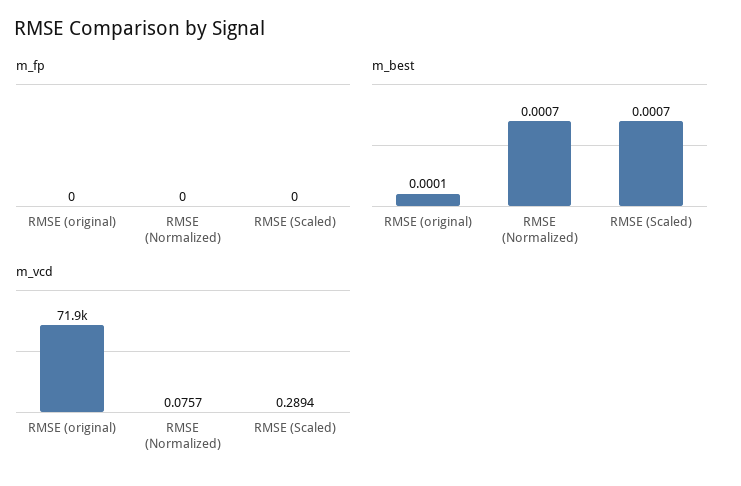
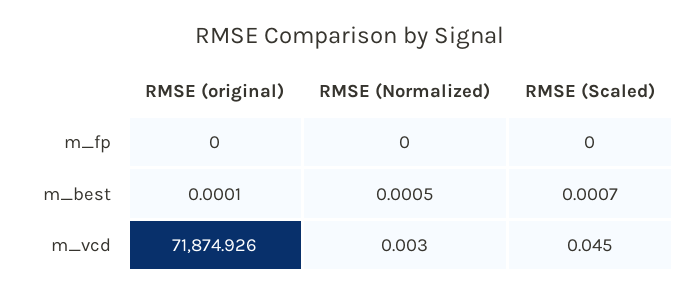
  {
    "m_fp": {
      "RMSE (original)": 0,
      "RMSE (Normalized)": 0,
      "RMSE (Scaled)": 0
    },
    "m_best": {
      "RMSE (original)": 0.0001,
-     "RMSE (Normalized)": 0.0007,
+     "RMSE (Normalized)": 0.0005,
      "RMSE (Scaled)": 0.0007
    },
    "m_vcd": {
      "RMSE (original)": 71874.926,
-     "RMSE (Normalized)": 0.0757,
+     "RMSE (Normalized)": 0.003,
-     "RMSE (Scaled)": 0.2894
+     "RMSE (Scaled)": 0.045
    }
  }

